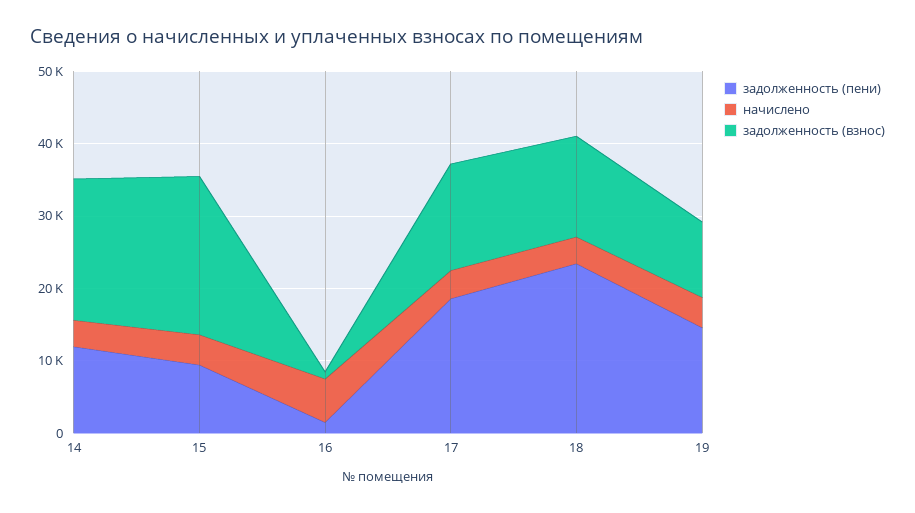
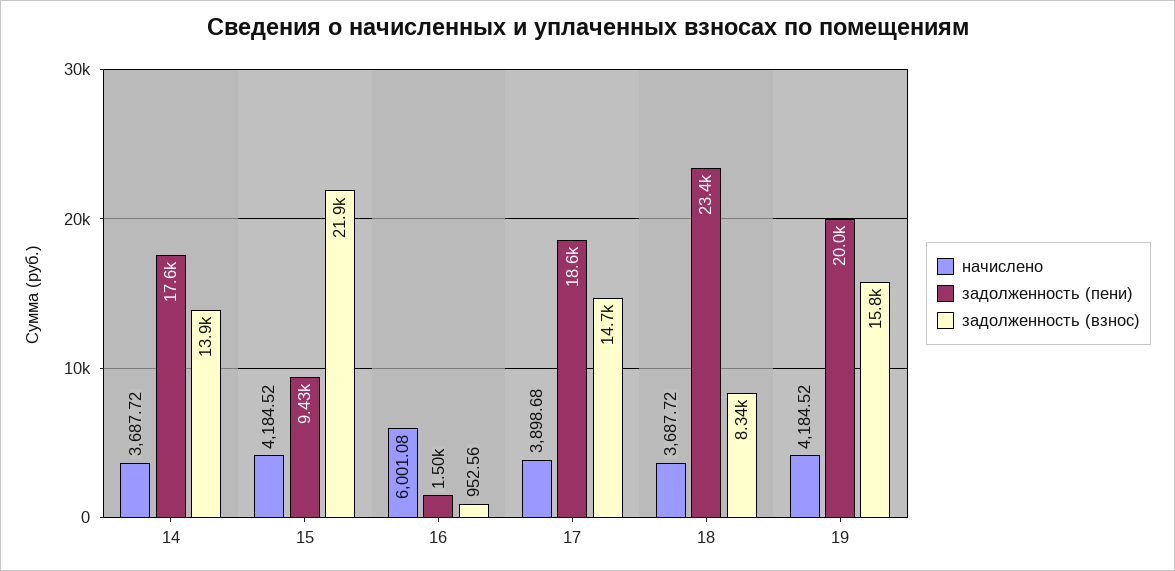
  {
    "задолженность (пени)": {
-     "14": 12000,
+     "14": 17600,
      "15": 9430,
      "16": 1500,
      "17": 18600,
      "18": 23400,
-     "19": 14000
+     "19": 20000
    },
    "начислено": {
      "14": 3687.72,
      "15": 4184.52,
      "16": 6001.08,
      "17": 3898.68,
      "18": 3687.72,
      "19": 4184.52
    },
    "задолженность (взнос)": {
-     "14": 20000,
+     "14": 13900,
      "15": 21900,
      "16": 952.56,
      "17": 14700,
-     "18": 14000,
+     "18": 8340,
-     "19": 10000
+     "19": 15800
    }
  }

